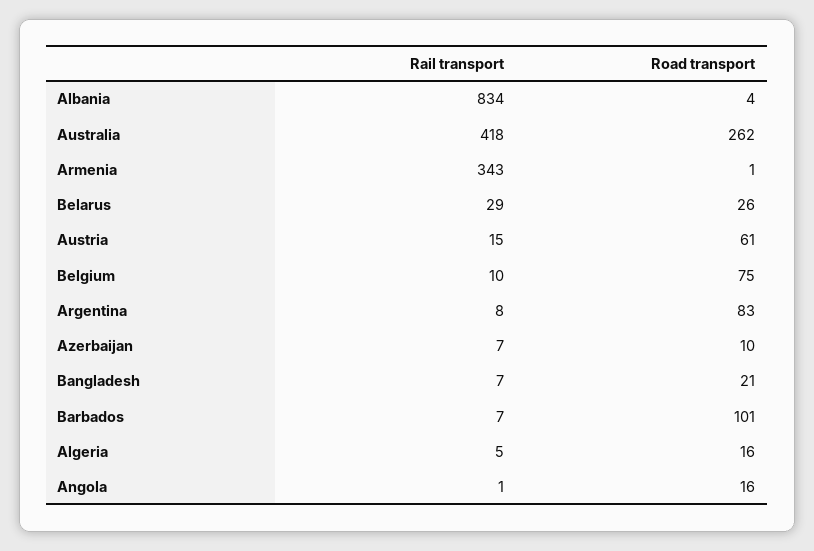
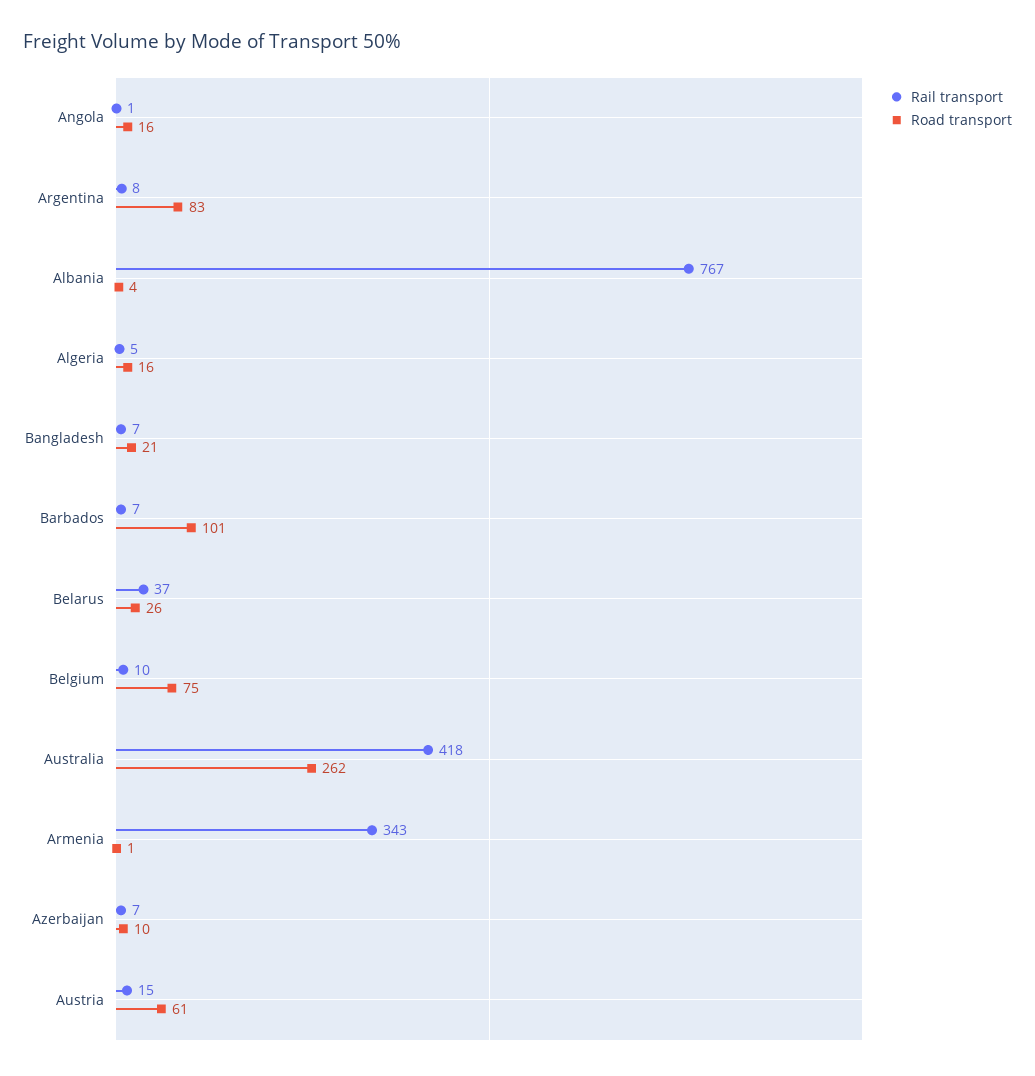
  {
    "Rail transport": {
-     "Albania": 834,
+     "Albania": 767,
      "Australia": 418,
      "Armenia": 343,
-     "Belarus": 29,
+     "Belarus": 37,
      "Austria": 15,
      "Belgium": 10,
      "Argentina": 8,
      "Azerbaijan": 7,
      "Bangladesh": 7,
      "Barbados": 7,
      "Algeria": 5,
      "Angola": 1
    },
    "Road transport": {
      "Albania": 4,
      "Australia": 262,
      "Armenia": 1,
      "Belarus": 26,
      "Austria": 61,
      "Belgium": 75,
      "Argentina": 83,
      "Azerbaijan": 10,
      "Bangladesh": 21,
      "Barbados": 101,
      "Algeria": 16,
      "Angola": 16
    }
  }

